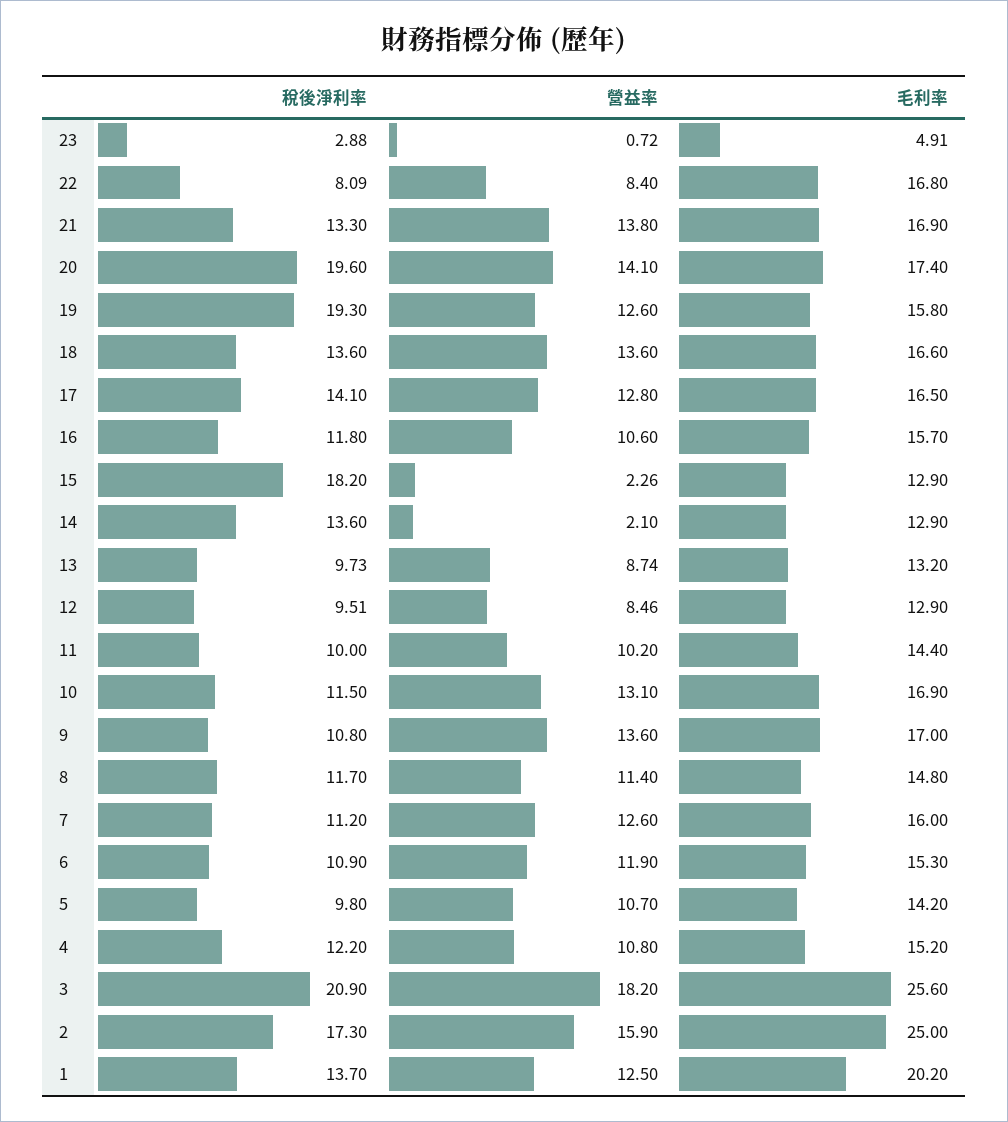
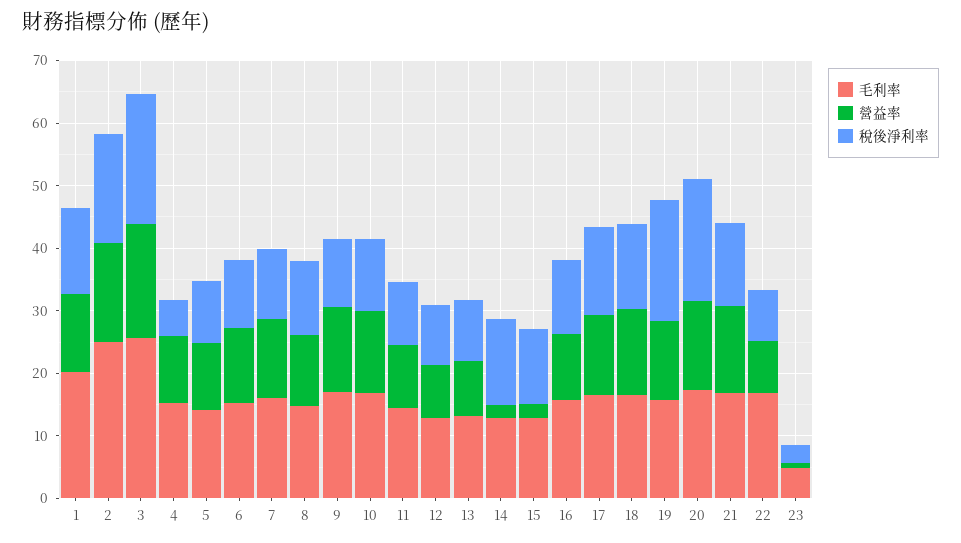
  {
    "稅後淨利率": {
      "23": 2.88,
      "22": 8.09,
      "21": 13.3,
      "20": 19.6,
      "19": 19.3,
      "18": 13.6,
      "17": 14.1,
      "16": 11.8,
-     "15": 18.2,
+     "15": 12,
      "14": 13.6,
      "13": 9.73,
      "12": 9.51,
      "11": 10,
      "10": 11.5,
      "9": 10.8,
      "8": 11.7,
      "7": 11.2,
      "6": 10.9,
      "5": 9.8,
-     "4": 12.2,
+     "4": 6,
      "3": 20.9,
      "2": 17.3,
      "1": 13.7
    },
    "營益率": {
      "23": 0.72,
      "22": 8.4,
      "21": 13.8,
      "20": 14.1,
      "19": 12.6,
      "18": 13.6,
      "17": 12.8,
      "16": 10.6,
      "15": 2.26,
      "14": 2.1,
      "13": 8.74,
      "12": 8.46,
      "11": 10.2,
      "10": 13.1,
      "9": 13.6,
      "8": 11.4,
      "7": 12.6,
      "6": 11.9,
      "5": 10.7,
      "4": 10.8,
      "3": 18.2,
      "2": 15.9,
      "1": 12.5
    },
    "毛利率": {
      "23": 4.91,
      "22": 16.8,
      "21": 16.9,
      "20": 17.4,
      "19": 15.8,
      "18": 16.6,
      "17": 16.5,
      "16": 15.7,
      "15": 12.9,
      "14": 12.9,
      "13": 13.2,
      "12": 12.9,
      "11": 14.4,
      "10": 16.9,
      "9": 17,
      "8": 14.8,
      "7": 16,
      "6": 15.3,
      "5": 14.2,
      "4": 15.2,
      "3": 25.6,
      "2": 25,
      "1": 20.2
    }
  }

